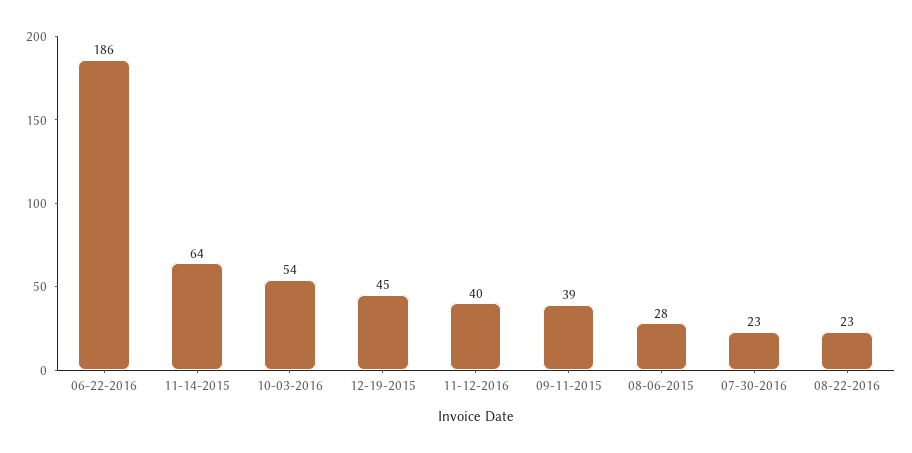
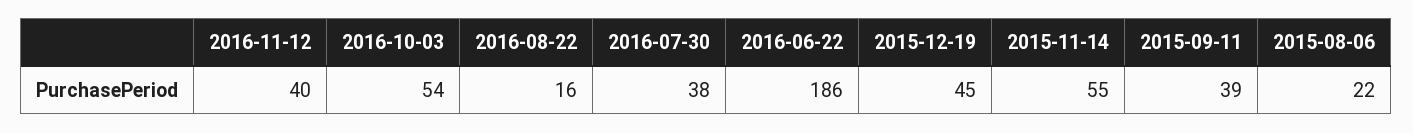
  {
    "06-22-2016": 186,
-   "11-14-2015": 64,
+   "11-14-2015": 55,
    "10-03-2016": 54,
    "12-19-2015": 45,
    "11-12-2016": 40,
    "09-11-2015": 39,
-   "08-06-2015": 28,
+   "08-06-2015": 22,
-   "07-30-2016": 23,
+   "07-30-2016": 38,
-   "08-22-2016": 23
+   "08-22-2016": 16
  }

